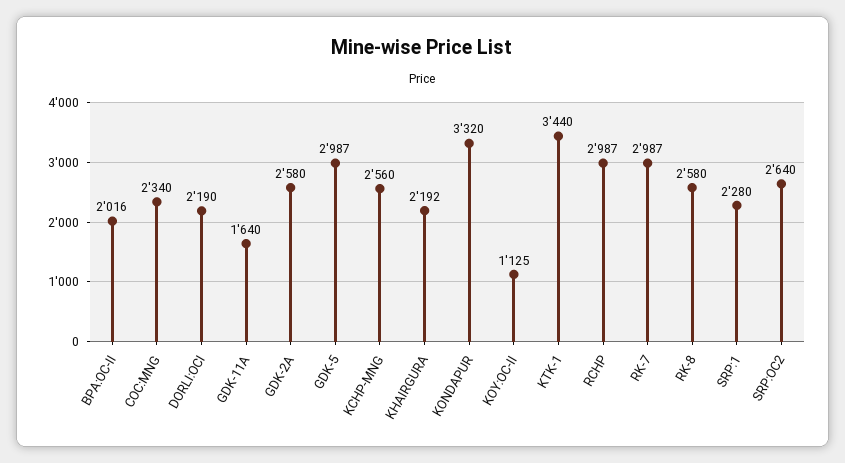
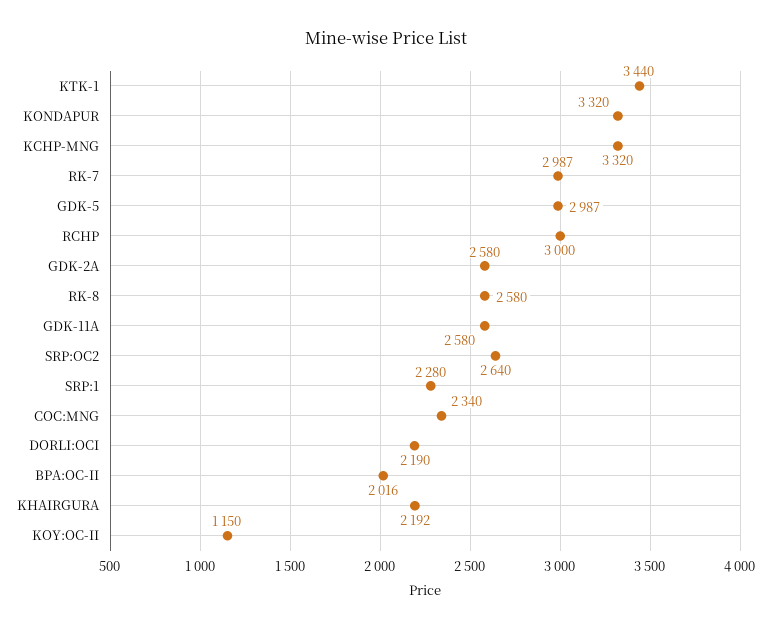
  {
    "BPA:OC-II": 2016,
    "COC:MNG": 2340,
    "DORLI:OCI": 2190,
-   "GDK-11A": 1640,
+   "GDK-11A": 2580,
    "GDK-2A": 2580,
    "GDK-5": 2987,
-   "KCHP-MNG": 2560,
+   "KCHP-MNG": 3320,
    "KHAIRGURA": 2192,
    "KONDAPUR": 3320,
-   "KOY:OC-II": 1125,
+   "KOY:OC-II": 1150,
    "KTK-1": 3440,
-   "RCHP": 2987,
+   "RCHP": 3000,
    "RK-7": 2987,
    "RK-8": 2580,
    "SRP:1": 2280,
    "SRP:OC2": 2640
  }

